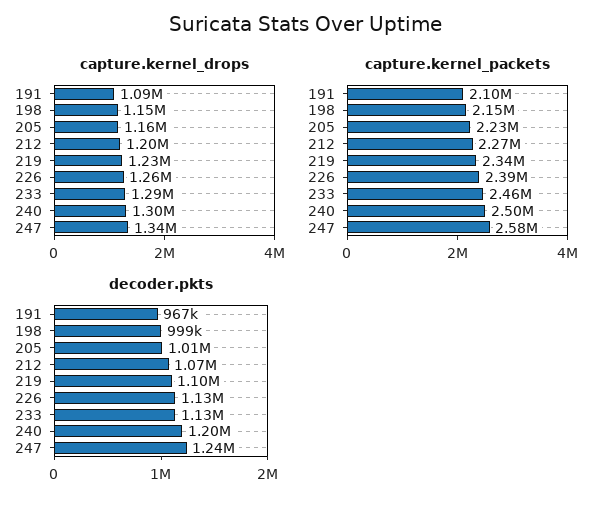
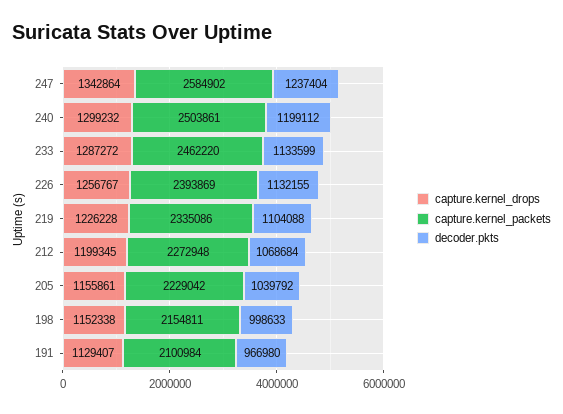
  {
    "capture.kernel_drops": {
-     "191": 1090000,
+     "191": 1129407,
      "198": 1152338,
      "205": 1155861,
      "212": 1199345,
      "219": 1226228,
      "226": 1256767,
      "233": 1287272,
      "240": 1299232,
      "247": 1342864
    },
    "capture.kernel_packets": {
      "191": 2100984,
      "198": 2154811,
      "205": 2229042,
      "212": 2272948,
      "219": 2335086,
      "226": 2393869,
      "233": 2462220,
      "240": 2503861,
      "247": 2584902
    },
    "decoder.pkts": {
      "191": 966980,
      "198": 998633,
-     "205": 1010000,
+     "205": 1039792,
      "212": 1068684,
      "219": 1104088,
      "226": 1132155,
      "233": 1133599,
      "240": 1199112,
      "247": 1237404
    }
  }

